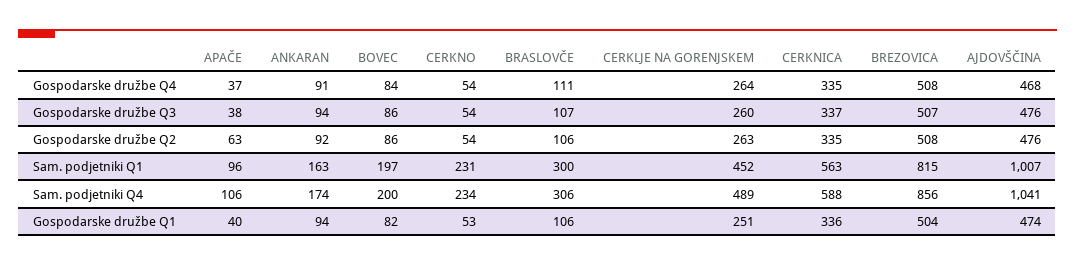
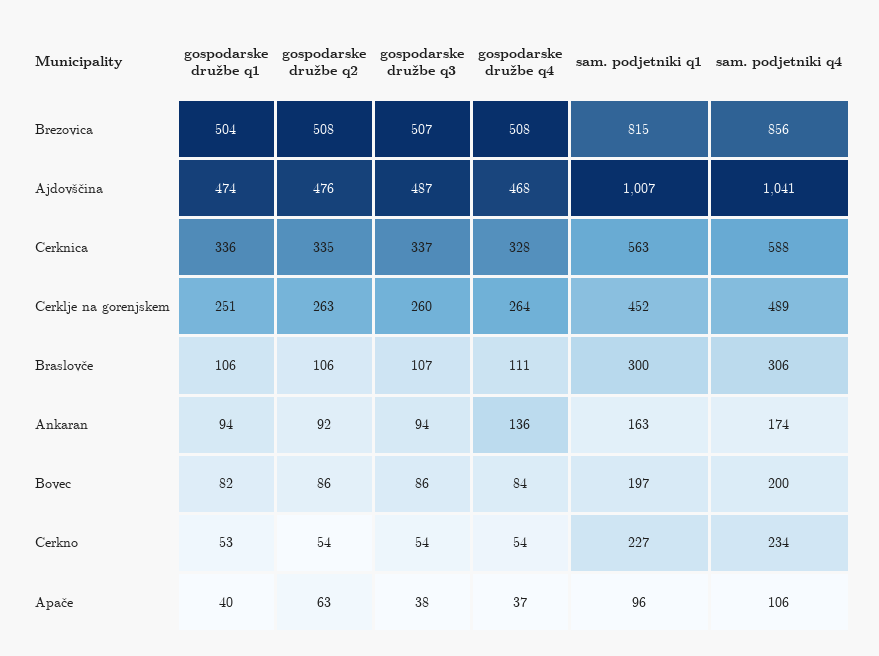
  {
    "APAČE": {
      "Gospodarske družbe Q4": 37,
      "Gospodarske družbe Q3": 38,
      "Gospodarske družbe Q2": 63,
      "Sam. podjetniki Q1": 96,
      "Sam. podjetniki Q4": 106,
      "Gospodarske družbe Q1": 40
    },
    "ANKARAN": {
-     "Gospodarske družbe Q4": 91,
+     "Gospodarske družbe Q4": 136,
      "Gospodarske družbe Q3": 94,
      "Gospodarske družbe Q2": 92,
      "Sam. podjetniki Q1": 163,
      "Sam. podjetniki Q4": 174,
      "Gospodarske družbe Q1": 94
    },
    "BOVEC": {
      "Gospodarske družbe Q4": 84,
      "Gospodarske družbe Q3": 86,
      "Gospodarske družbe Q2": 86,
      "Sam. podjetniki Q1": 197,
      "Sam. podjetniki Q4": 200,
      "Gospodarske družbe Q1": 82
    },
    "CERKNO": {
      "Gospodarske družbe Q4": 54,
      "Gospodarske družbe Q3": 54,
      "Gospodarske družbe Q2": 54,
-     "Sam. podjetniki Q1": 231,
+     "Sam. podjetniki Q1": 227,
      "Sam. podjetniki Q4": 234,
      "Gospodarske družbe Q1": 53
    },
    "BRASLOVČE": {
      "Gospodarske družbe Q4": 111,
      "Gospodarske družbe Q3": 107,
      "Gospodarske družbe Q2": 106,
      "Sam. podjetniki Q1": 300,
      "Sam. podjetniki Q4": 306,
      "Gospodarske družbe Q1": 106
    },
    "CERKLJE NA GORENJSKEM": {
      "Gospodarske družbe Q4": 264,
      "Gospodarske družbe Q3": 260,
      "Gospodarske družbe Q2": 263,
      "Sam. podjetniki Q1": 452,
      "Sam. podjetniki Q4": 489,
      "Gospodarske družbe Q1": 251
    },
    "CERKNICA": {
-     "Gospodarske družbe Q4": 335,
+     "Gospodarske družbe Q4": 328,
      "Gospodarske družbe Q3": 337,
      "Gospodarske družbe Q2": 335,
      "Sam. podjetniki Q1": 563,
      "Sam. podjetniki Q4": 588,
      "Gospodarske družbe Q1": 336
    },
    "BREZOVICA": {
      "Gospodarske družbe Q4": 508,
      "Gospodarske družbe Q3": 507,
      "Gospodarske družbe Q2": 508,
      "Sam. podjetniki Q1": 815,
      "Sam. podjetniki Q4": 856,
      "Gospodarske družbe Q1": 504
    },
    "AJDOVŠČINA": {
      "Gospodarske družbe Q4": 468,
-     "Gospodarske družbe Q3": 476,
+     "Gospodarske družbe Q3": 487,
      "Gospodarske družbe Q2": 476,
      "Sam. podjetniki Q1": 1007,
      "Sam. podjetniki Q4": 1041,
      "Gospodarske družbe Q1": 474
    }
  }

